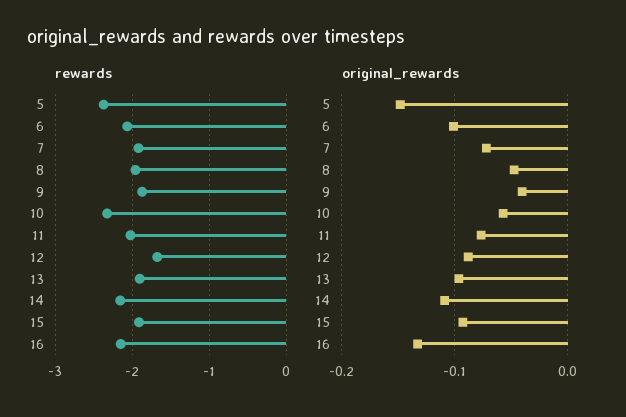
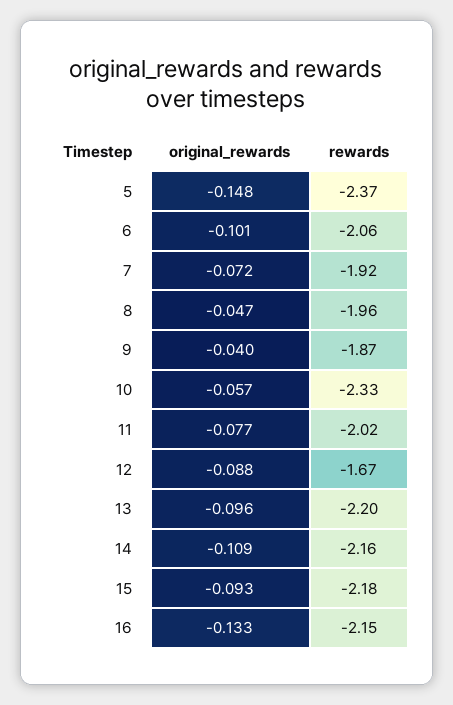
  {
    "rewards": {
      "5": -2.37,
      "6": -2.06,
      "7": -1.92,
      "8": -1.96,
      "9": -1.87,
      "10": -2.33,
      "11": -2.02,
      "12": -1.67,
-     "13": -1.9,
+     "13": -2.2,
      "14": -2.16,
-     "15": -1.9,
+     "15": -2.18,
      "16": -2.15
    },
    "original_rewards": {
      "5": -0.148,
      "6": -0.101,
      "7": -0.072,
      "8": -0.047,
      "9": -0.04,
      "10": -0.057,
      "11": -0.077,
      "12": -0.088,
      "13": -0.096,
      "14": -0.109,
      "15": -0.093,
      "16": -0.133
    }
  }

